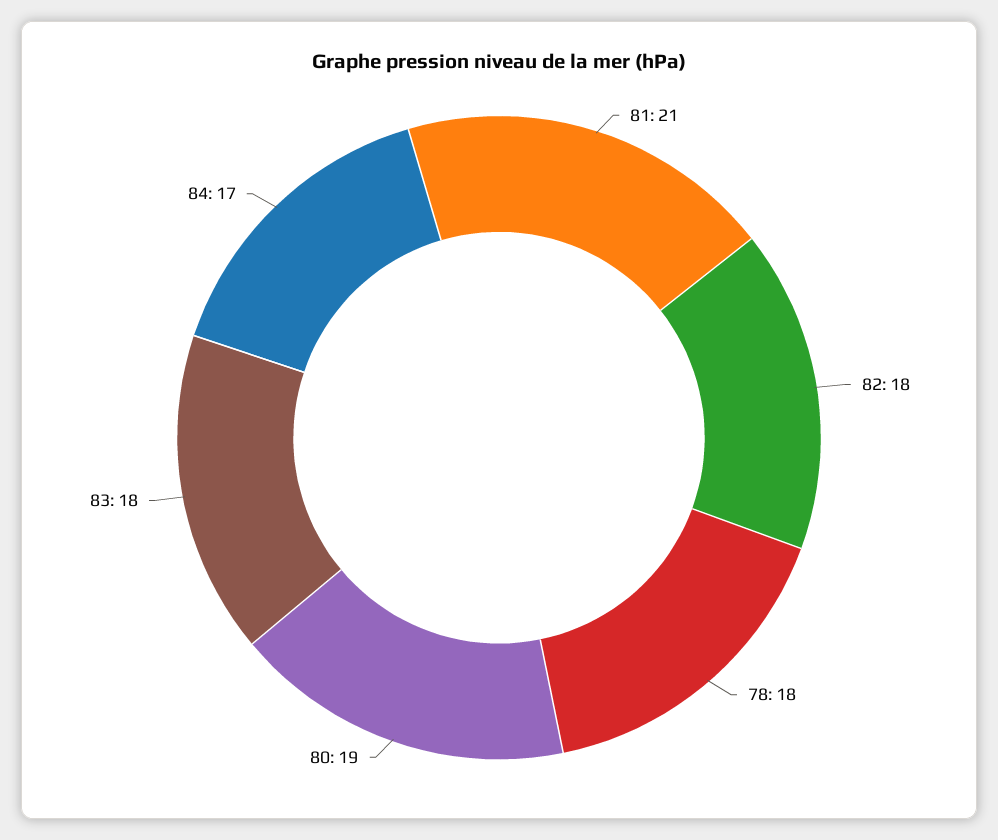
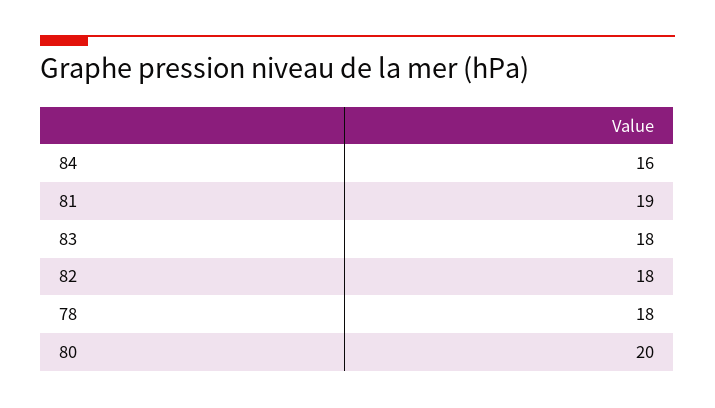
  {
-   "81": 21,
+   "81": 19,
    "82": 18,
    "78": 18,
-   "80": 19,
+   "80": 20,
    "83": 18,
-   "84": 17
+   "84": 16
  }

